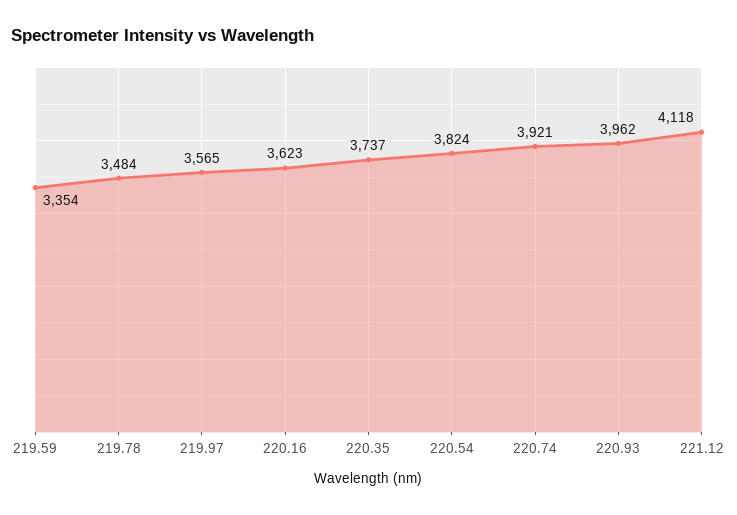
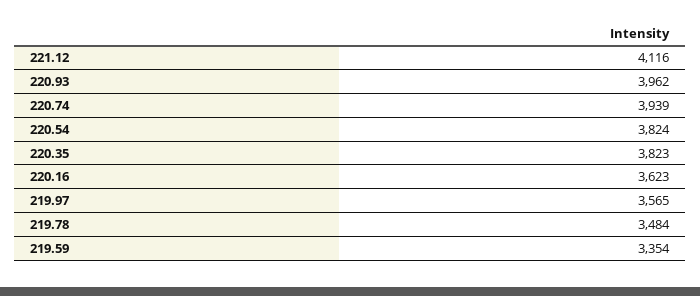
  {
    "219.59": 3354,
    "219.78": 3484,
    "219.97": 3565,
    "220.16": 3623,
-   "220.35": 3737,
+   "220.35": 3823,
    "220.54": 3824,
-   "220.74": 3921,
+   "220.74": 3939,
    "220.93": 3962,
-   "221.12": 4118
+   "221.12": 4116
  }

